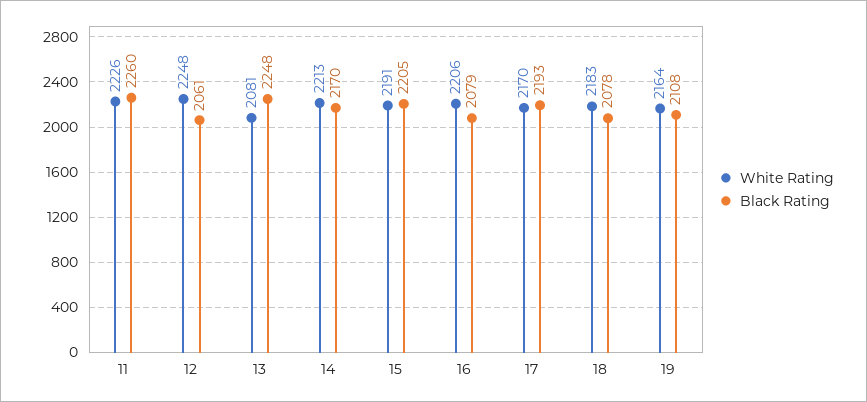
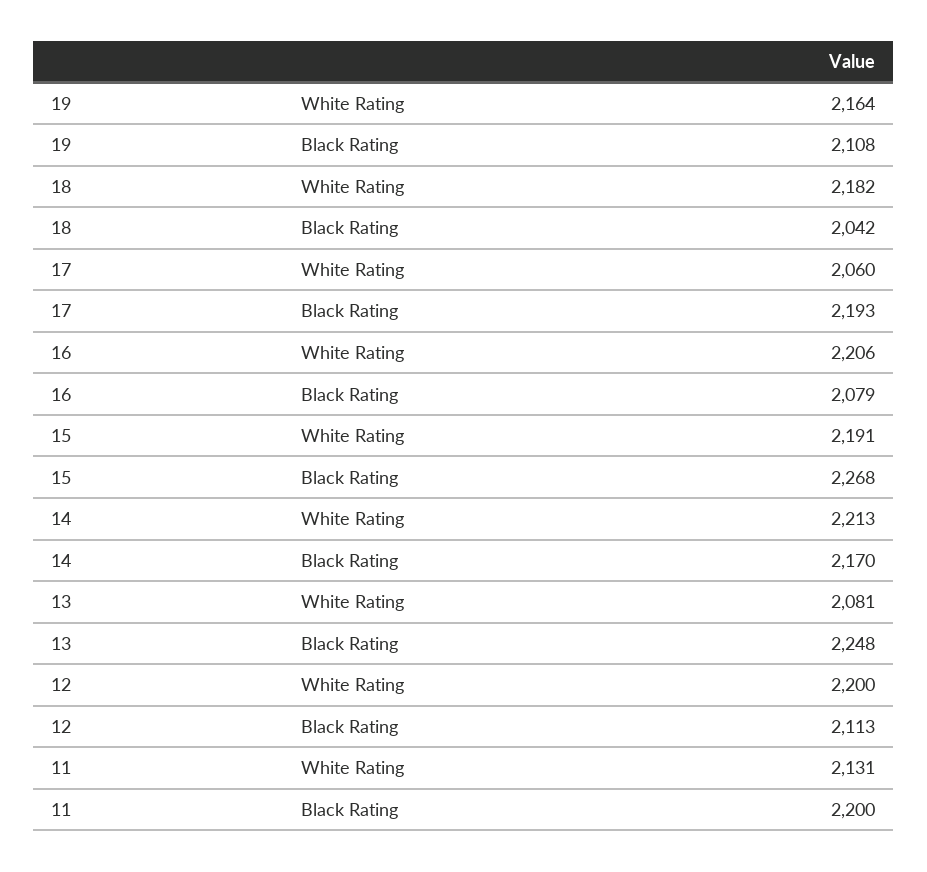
  {
    "White Rating": {
-     "11": 2226,
+     "11": 2131,
-     "12": 2248,
+     "12": 2200,
      "13": 2081,
      "14": 2213,
      "15": 2191,
      "16": 2206,
-     "17": 2170,
+     "17": 2060,
-     "18": 2183,
+     "18": 2182,
      "19": 2164
    },
    "Black Rating": {
-     "11": 2260,
+     "11": 2200,
-     "12": 2061,
+     "12": 2113,
      "13": 2248,
      "14": 2170,
-     "15": 2205,
+     "15": 2268,
      "16": 2079,
      "17": 2193,
-     "18": 2078,
+     "18": 2042,
      "19": 2108
    }
  }

